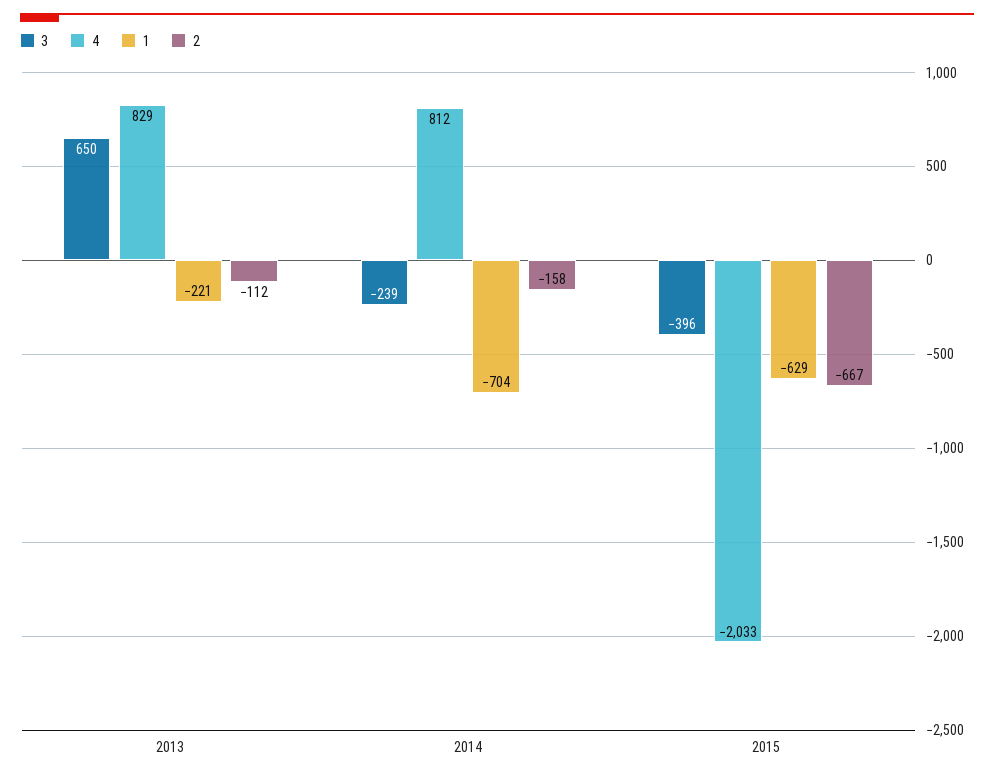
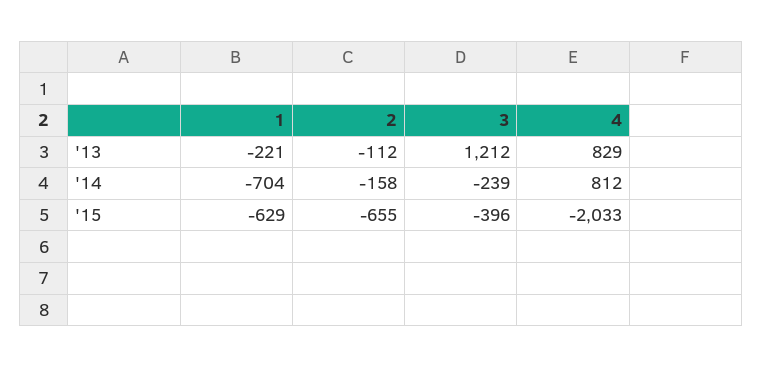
  {
    "3": {
-     "2013": 650,
+     "2013": 1212,
      "2014": -239,
      "2015": -396
    },
    "4": {
      "2013": 829,
      "2014": 812,
      "2015": -2033
    },
    "1": {
      "2013": -221,
      "2014": -704,
      "2015": -629
    },
    "2": {
      "2013": -112,
      "2014": -158,
-     "2015": -667
+     "2015": -655
    }
  }

